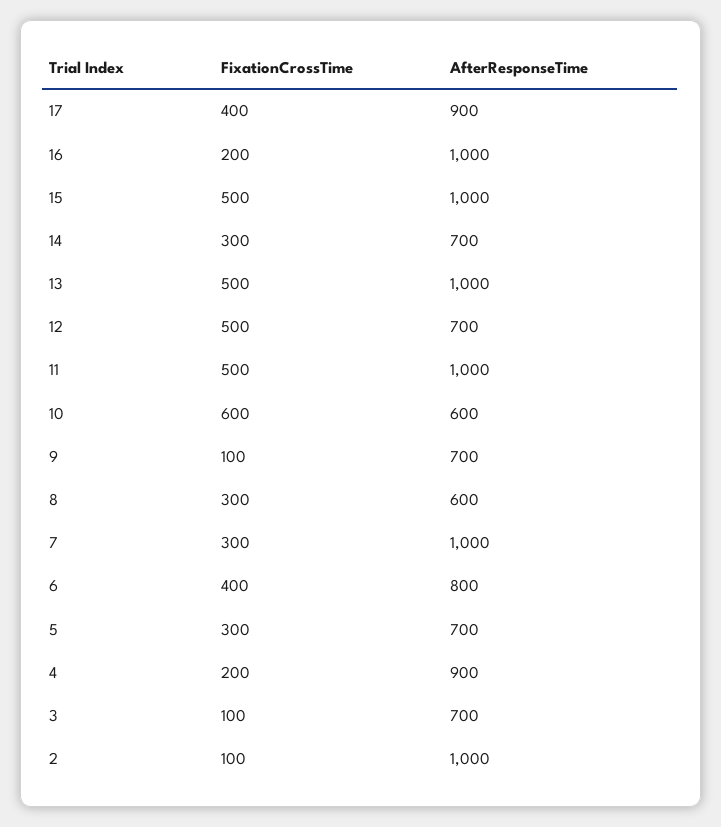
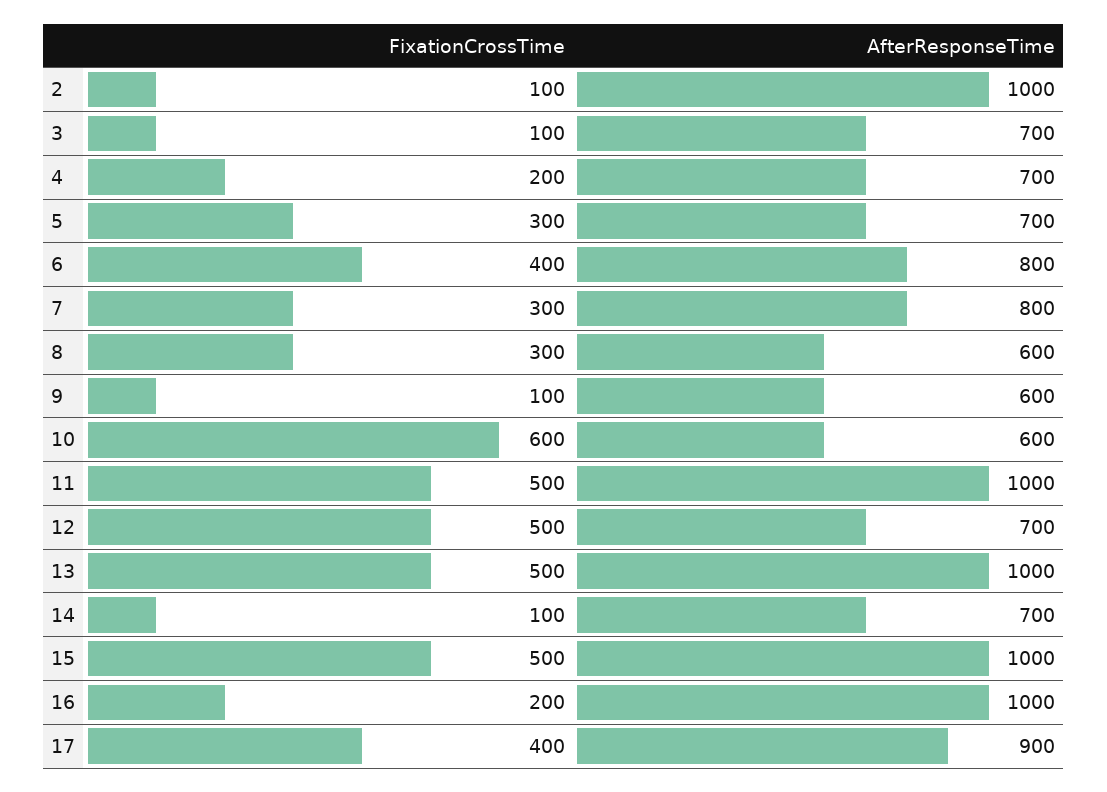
  {
    "FixationCrossTime": {
      "17": 400,
      "16": 200,
      "15": 500,
-     "14": 300,
+     "14": 100,
      "13": 500,
      "12": 500,
      "11": 500,
      "10": 600,
      "9": 100,
      "8": 300,
      "7": 300,
      "6": 400,
      "5": 300,
      "4": 200,
      "3": 100,
      "2": 100
    },
    "AfterResponseTime": {
      "17": 900,
      "16": 1000,
      "15": 1000,
      "14": 700,
      "13": 1000,
      "12": 700,
      "11": 1000,
      "10": 600,
-     "9": 700,
+     "9": 600,
      "8": 600,
-     "7": 1000,
+     "7": 800,
      "6": 800,
      "5": 700,
-     "4": 900,
+     "4": 700,
      "3": 700,
      "2": 1000
    }
  }

